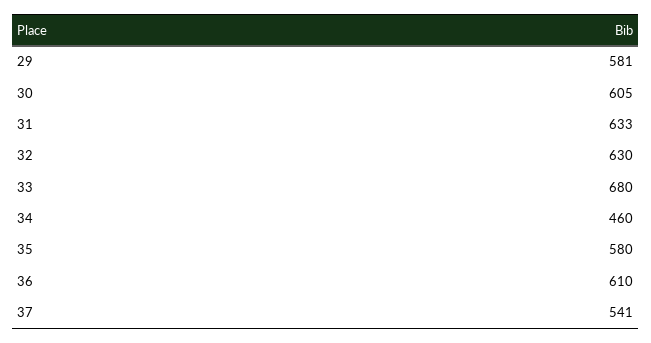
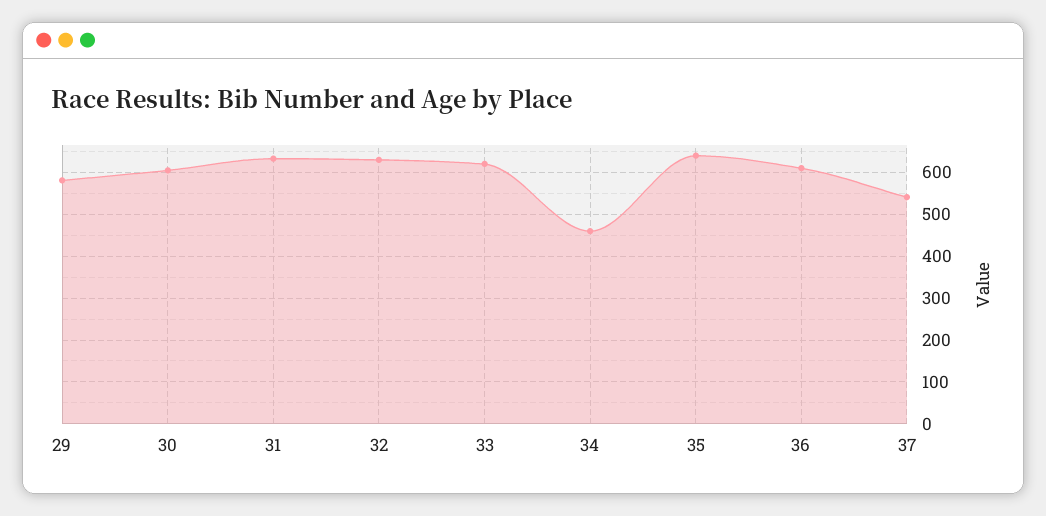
  {
    "29": 581,
    "30": 605,
    "31": 633,
    "32": 630,
-   "33": 680,
+   "33": 620,
    "34": 460,
-   "35": 580,
+   "35": 640,
    "36": 610,
    "37": 541
  }

